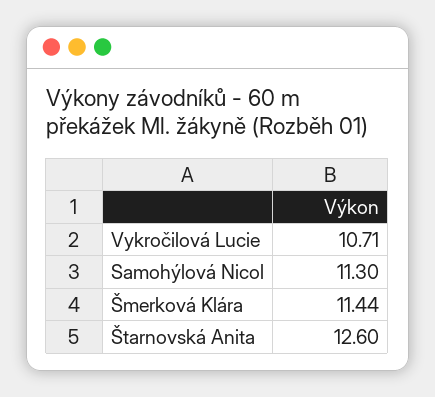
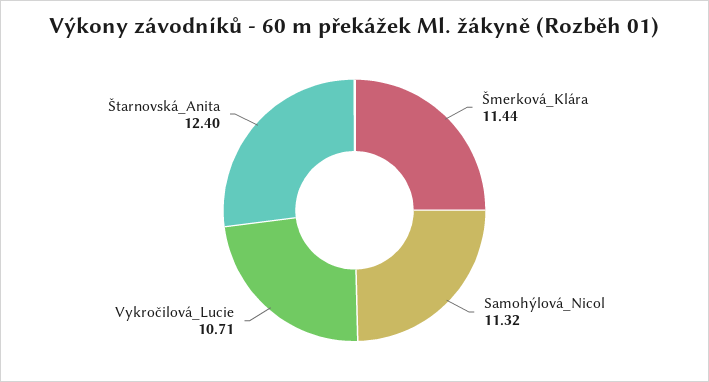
  {
    "Vykročilová Lucie": 10.71,
-   "Samohýlová Nicol": 11.3,
+   "Samohýlová Nicol": 11.32,
    "Šmerková Klára": 11.44,
-   "Štarnovská Anita": 12.6
+   "Štarnovská Anita": 12.4
  }

